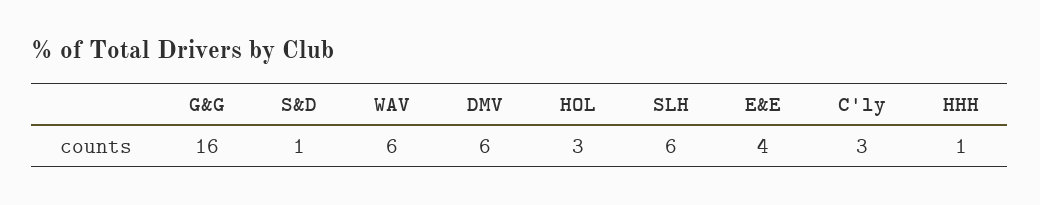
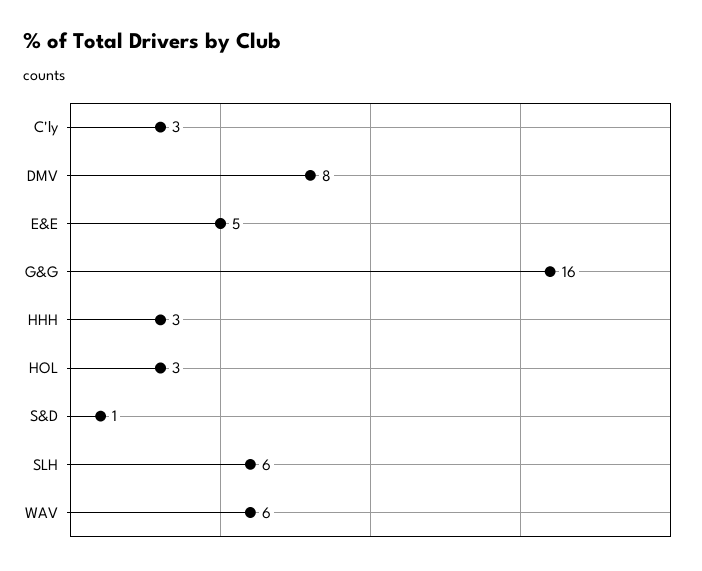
  {
    "G&G": 16,
    "S&D": 1,
    "WAV": 6,
-   "DMV": 6,
+   "DMV": 8,
    "HOL": 3,
    "SLH": 6,
-   "E&E": 4,
+   "E&E": 5,
    "C'ly": 3,
-   "HHH": 1
+   "HHH": 3
  }

